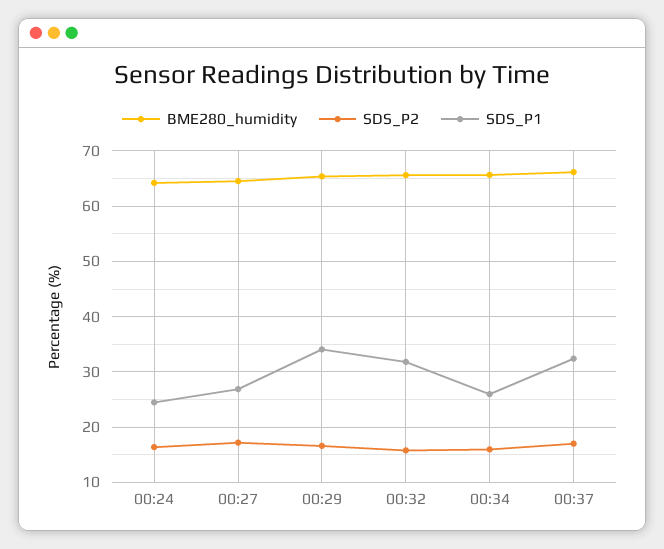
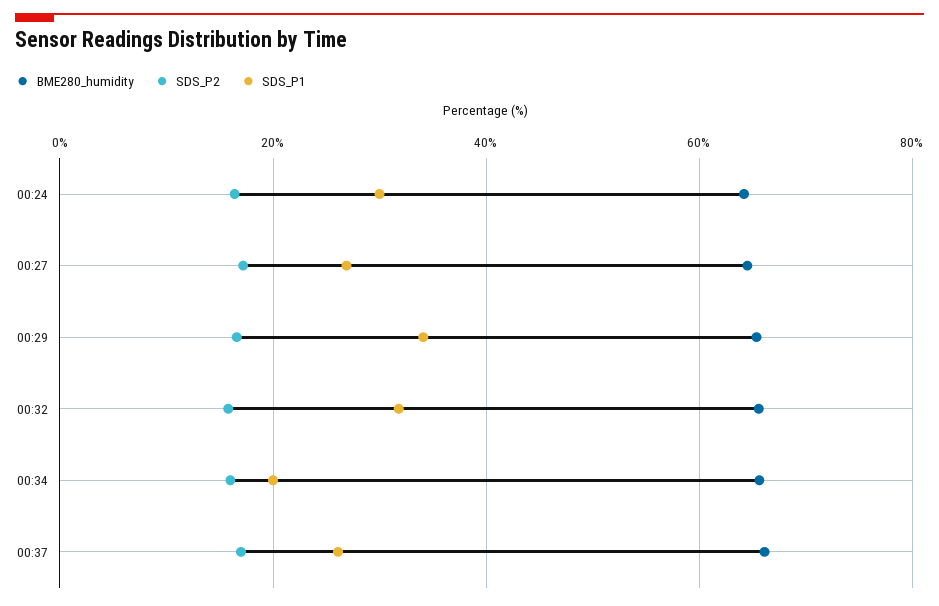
  {
    "BME280_humidity": {
      "00:24": 64,
      "00:27": 64,
      "00:29": 66,
      "00:32": 66,
      "00:34": 66,
      "00:37": 66
    },
    "SDS_P2": {
      "00:24": 16,
      "00:27": 18,
      "00:29": 16,
      "00:32": 16,
      "00:34": 16,
      "00:37": 18
    },
    "SDS_P1": {
-     "00:24": 24,
+     "00:24": 30,
      "00:27": 26,
      "00:29": 34,
      "00:32": 32,
-     "00:34": 26,
+     "00:34": 20,
-     "00:37": 32
+     "00:37": 26
    }
  }

